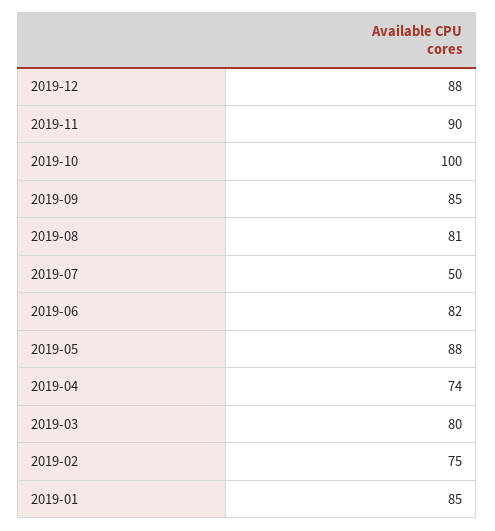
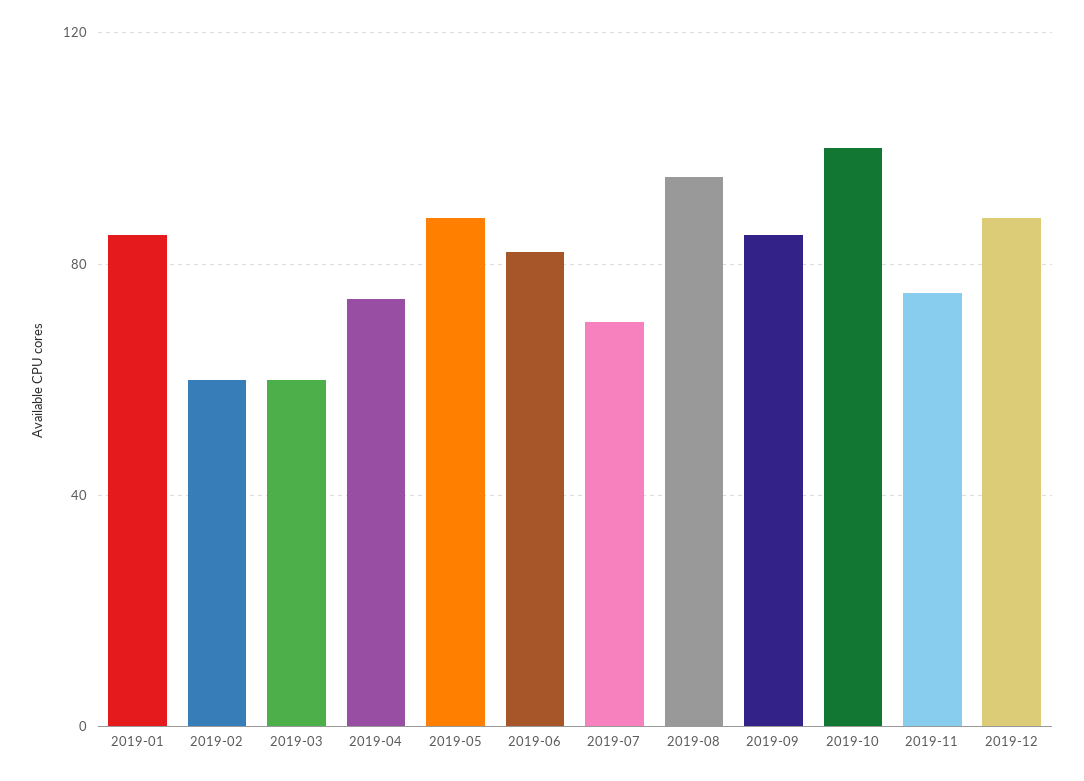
  {
    "2019-12": 88,
-   "2019-11": 90,
+   "2019-11": 75,
    "2019-10": 100,
    "2019-09": 85,
-   "2019-08": 81,
+   "2019-08": 95,
-   "2019-07": 50,
+   "2019-07": 70,
    "2019-06": 82,
    "2019-05": 88,
    "2019-04": 74,
-   "2019-03": 80,
+   "2019-03": 60,
-   "2019-02": 75,
+   "2019-02": 60,
    "2019-01": 85
  }

